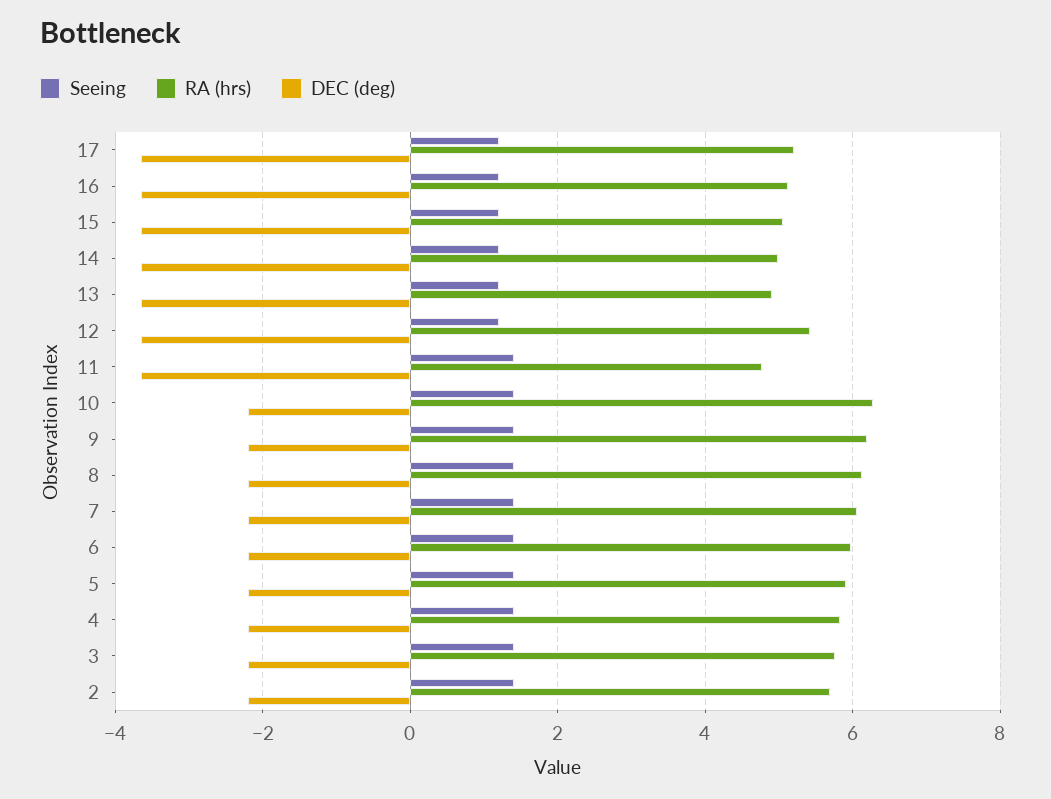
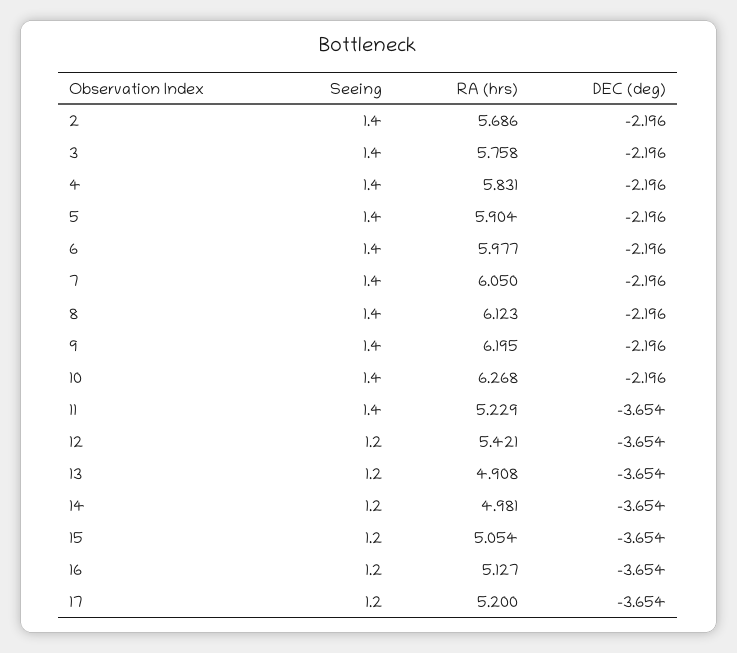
  {
    "Seeing": {
      "17": 1.2,
      "16": 1.2,
      "15": 1.2,
      "14": 1.2,
      "13": 1.2,
      "12": 1.2,
      "11": 1.4,
      "10": 1.4,
      "9": 1.4,
      "8": 1.4,
      "7": 1.4,
      "6": 1.4,
      "5": 1.4,
      "4": 1.4,
      "3": 1.4,
      "2": 1.4
    },
    "RA (hrs)": {
      "17": 5.2,
      "16": 5.127,
      "15": 5.054,
      "14": 4.981,
      "13": 4.908,
      "12": 5.421,
-     "11": 4.8,
+     "11": 5.229,
      "10": 6.268,
      "9": 6.195,
      "8": 6.123,
      "7": 6.05,
      "6": 5.977,
      "5": 5.904,
      "4": 5.831,
      "3": 5.758,
      "2": 5.686
    },
    "DEC (deg)": {
      "17": -3.654,
      "16": -3.654,
      "15": -3.654,
      "14": -3.654,
      "13": -3.654,
      "12": -3.654,
      "11": -3.654,
      "10": -2.196,
      "9": -2.196,
      "8": -2.196,
      "7": -2.196,
      "6": -2.196,
      "5": -2.196,
      "4": -2.196,
      "3": -2.196,
      "2": -2.196
    }
  }

